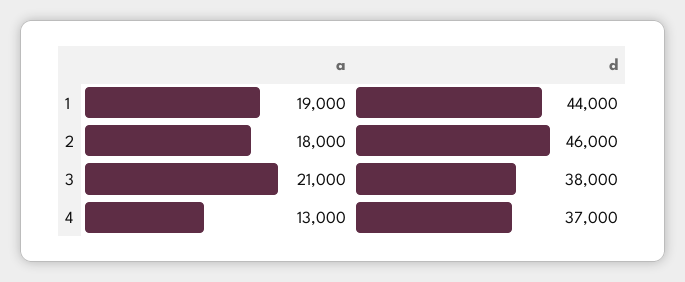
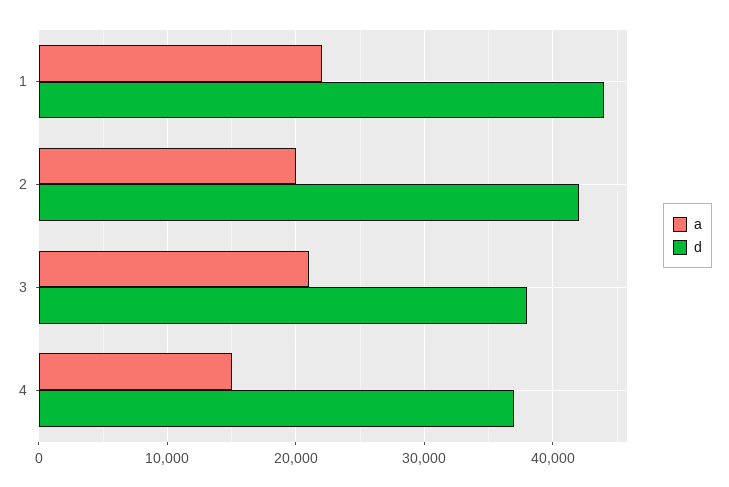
  {
    "a": {
-     "1": 19000,
+     "1": 22000,
-     "2": 18000,
+     "2": 20000,
      "3": 21000,
-     "4": 13000
+     "4": 15000
    },
    "d": {
      "1": 44000,
-     "2": 46000,
+     "2": 42000,
      "3": 38000,
      "4": 37000
    }
  }

